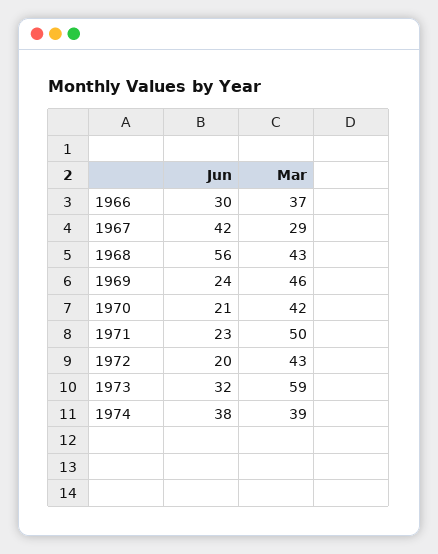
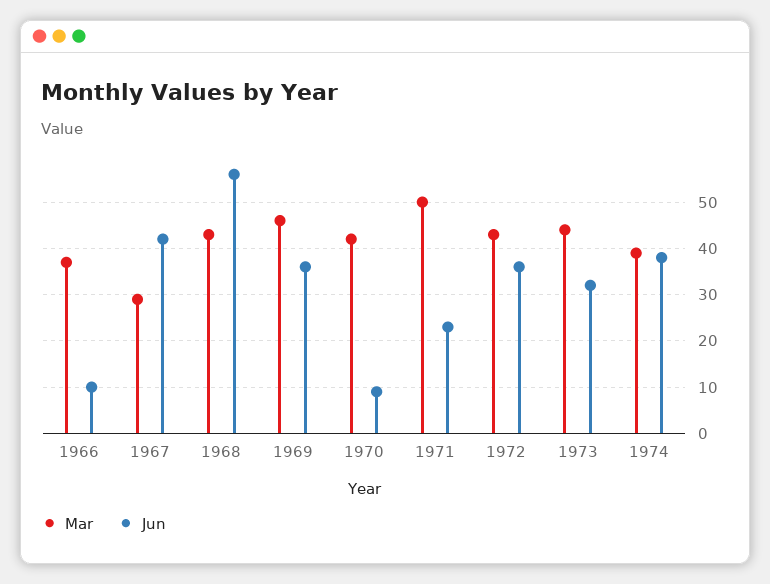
  {
    "Jun": {
-     "1966": 30,
+     "1966": 10,
      "1967": 42,
      "1968": 56,
-     "1969": 24,
+     "1969": 35,
-     "1970": 21,
+     "1970": 10,
      "1971": 23,
-     "1972": 20,
+     "1972": 35,
      "1973": 32,
      "1974": 38
    },
    "Mar": {
      "1966": 37,
      "1967": 29,
      "1968": 43,
      "1969": 46,
      "1970": 42,
      "1971": 50,
      "1972": 43,
-     "1973": 59,
+     "1973": 45,
      "1974": 39
    }
  }

